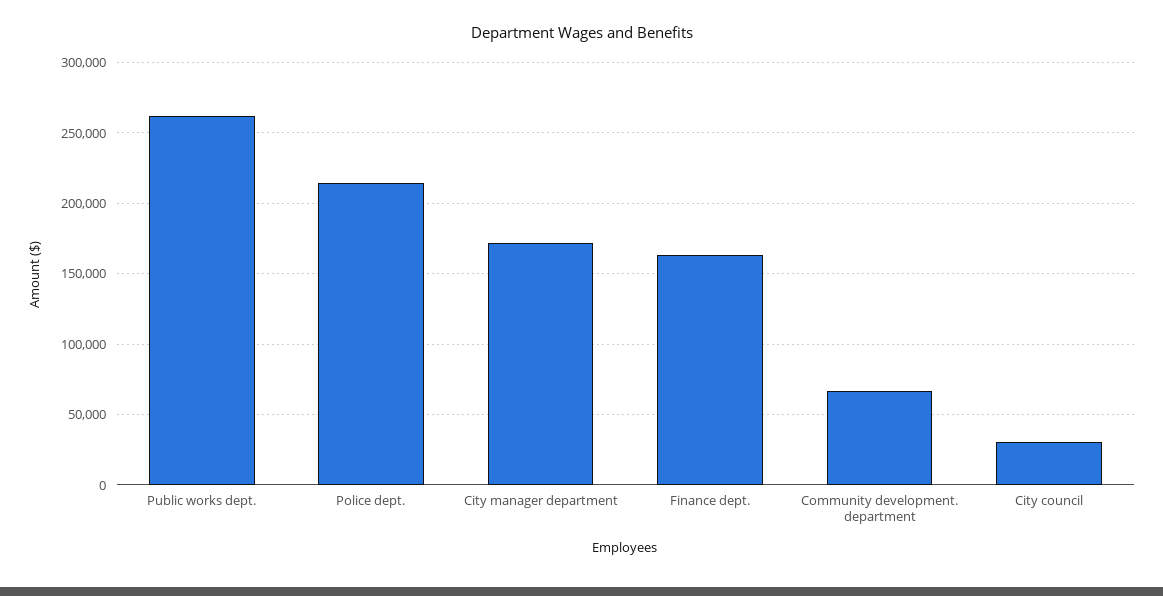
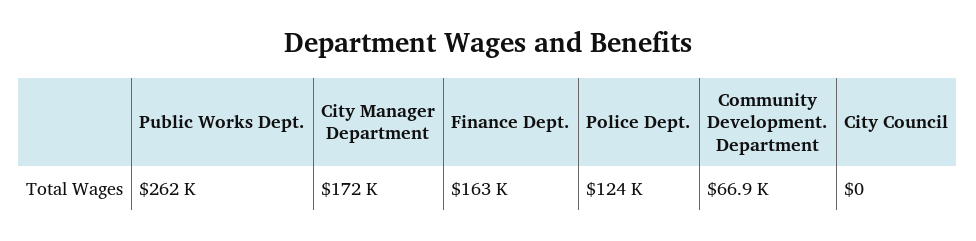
  {
    "Public works dept.": 262000,
-   "Police dept.": 215000,
+   "Police dept.": 124000,
    "City manager department": 172000,
    "Finance dept.": 163000,
    "Community development. department": 66900,
-   "City council": 30000
+   "City council": 0
  }

